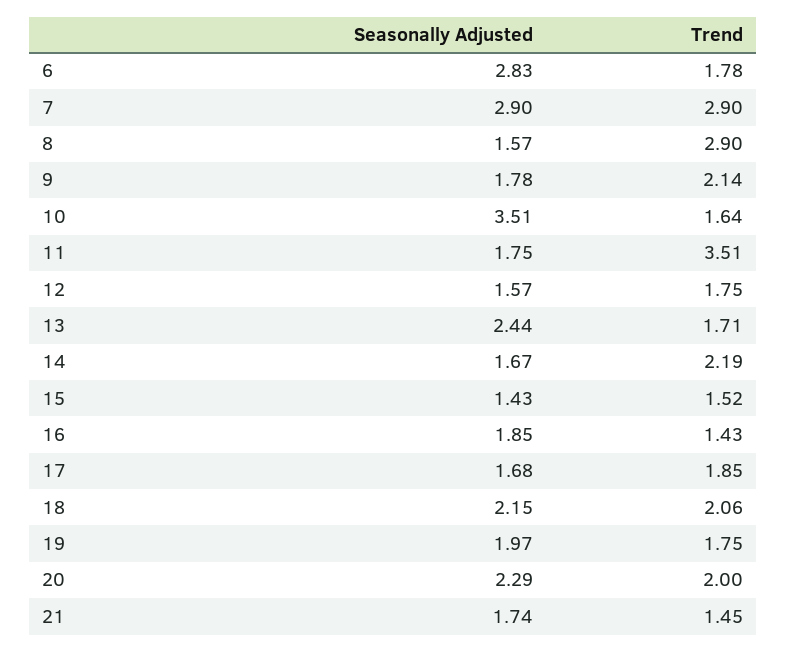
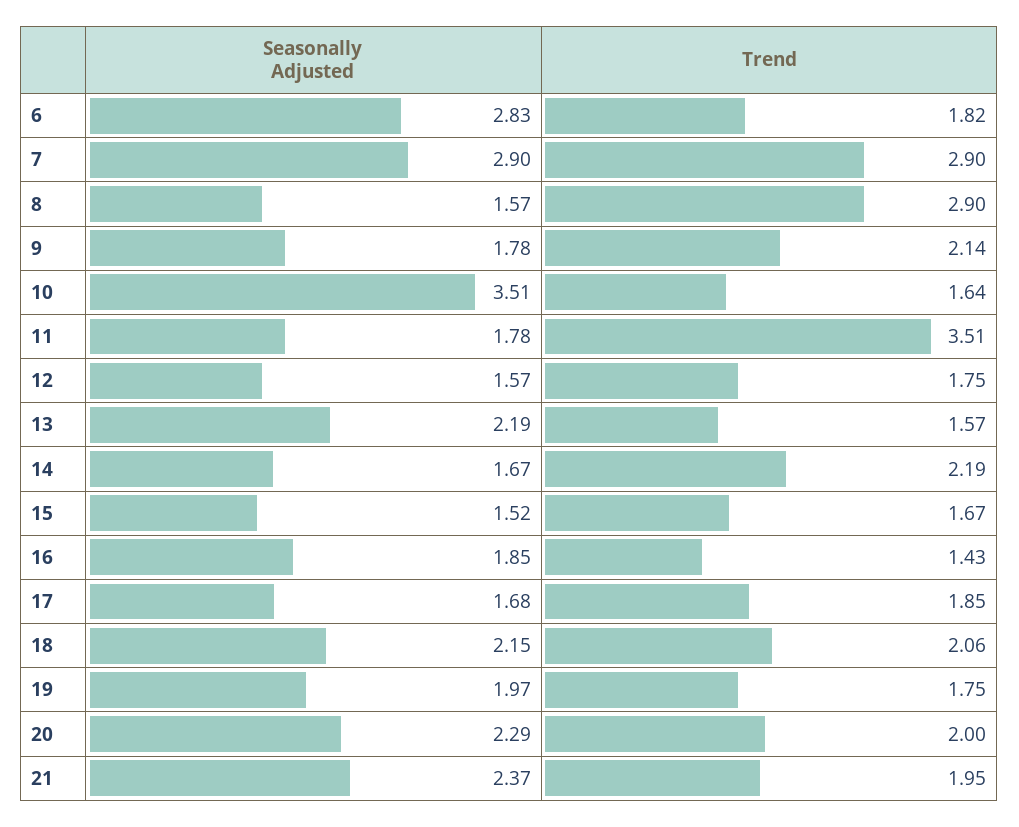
  {
    "Seasonally Adjusted": {
      "6": 2.83,
      "7": 2.9,
      "8": 1.57,
      "9": 1.78,
      "10": 3.51,
-     "11": 1.75,
+     "11": 1.78,
      "12": 1.57,
-     "13": 2.44,
+     "13": 2.19,
      "14": 1.67,
-     "15": 1.43,
+     "15": 1.52,
      "16": 1.85,
      "17": 1.68,
      "18": 2.15,
      "19": 1.97,
      "20": 2.29,
-     "21": 1.74
+     "21": 2.37
    },
    "Trend": {
-     "6": 1.78,
+     "6": 1.82,
      "7": 2.9,
      "8": 2.9,
      "9": 2.14,
      "10": 1.64,
      "11": 3.51,
      "12": 1.75,
-     "13": 1.71,
+     "13": 1.57,
      "14": 2.19,
-     "15": 1.52,
+     "15": 1.67,
      "16": 1.43,
      "17": 1.85,
      "18": 2.06,
      "19": 1.75,
      "20": 2,
-     "21": 1.45
+     "21": 1.95
    }
  }

